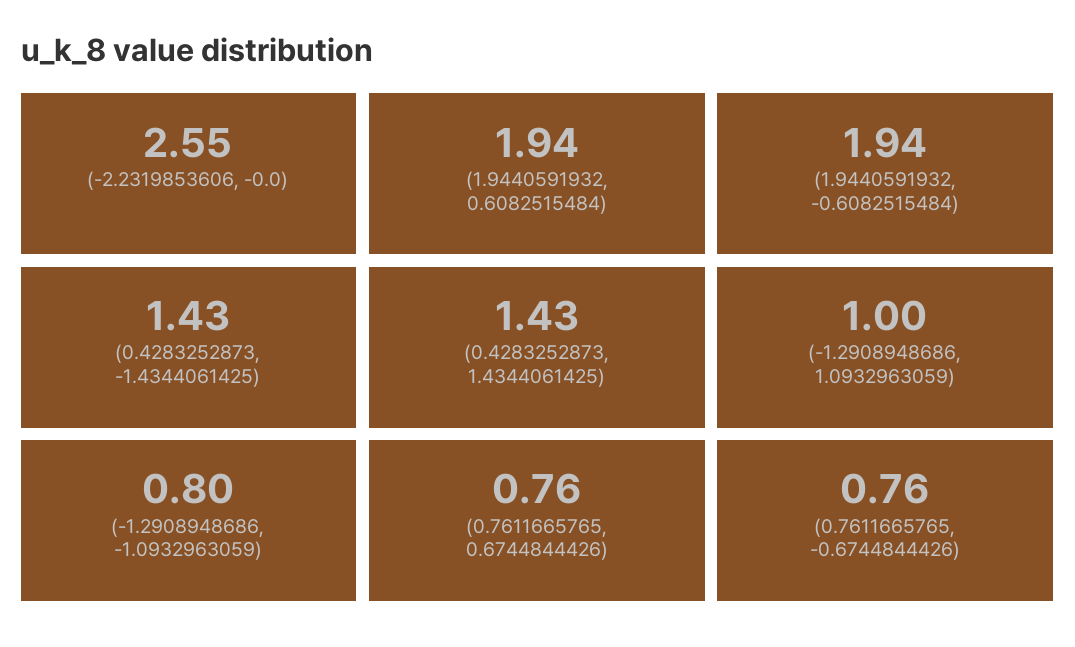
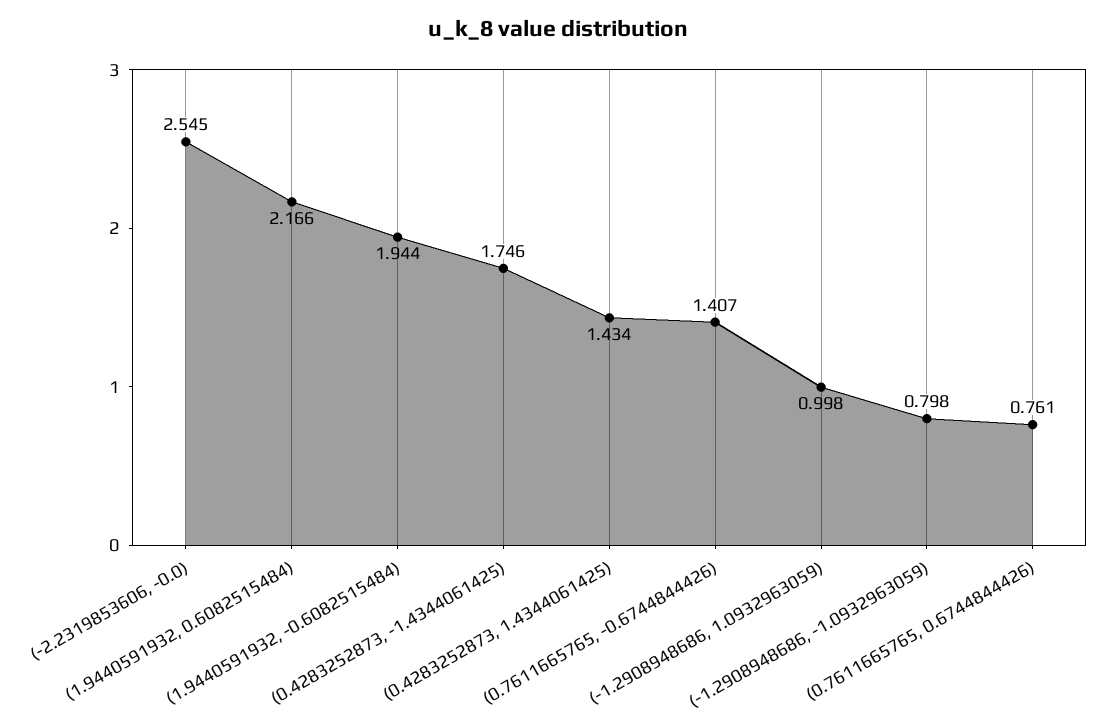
  {
    "(-2.2319853606, -0.0)": 2.545,
-   "(1.9440591932, 0.6082515484)": 1.94,
+   "(1.9440591932, 0.6082515484)": 2.166,
    "(1.9440591932, -0.6082515484)": 1.944,
-   "(0.4283252873, -1.4344061425)": 1.43,
+   "(0.4283252873, -1.4344061425)": 1.746,
    "(0.4283252873, 1.4344061425)": 1.434,
    "(-1.2908948686, 1.0932963059)": 0.998,
    "(-1.2908948686, -1.0932963059)": 0.798,
    "(0.7611665765, 0.6744844426)": 0.761,
-   "(0.7611665765, -0.6744844426)": 0.76
+   "(0.7611665765, -0.6744844426)": 1.407
  }

